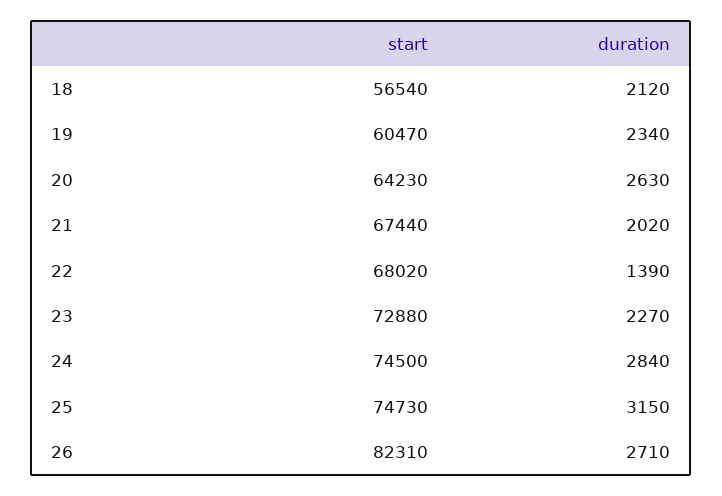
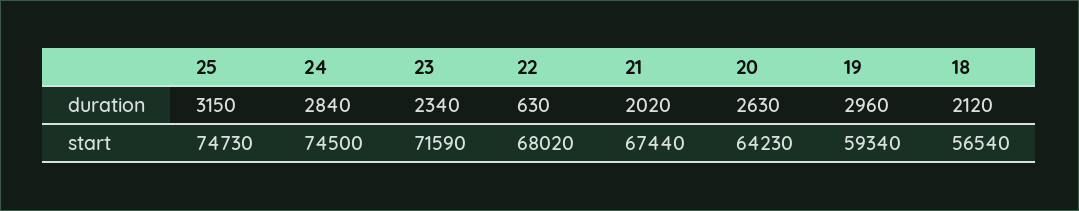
  {
    "start": {
      "18": 56540,
-     "19": 60470,
+     "19": 59340,
      "20": 64230,
      "21": 67440,
      "22": 68020,
-     "23": 72880,
+     "23": 71590,
      "24": 74500,
-     "25": 74730,
+     "25": 74730
-     "26": 82310
    },
    "duration": {
      "18": 2120,
-     "19": 2340,
+     "19": 2960,
      "20": 2630,
      "21": 2020,
-     "22": 1390,
+     "22": 630,
-     "23": 2270,
+     "23": 2340,
      "24": 2840,
-     "25": 3150,
+     "25": 3150
-     "26": 2710
    }
  }

